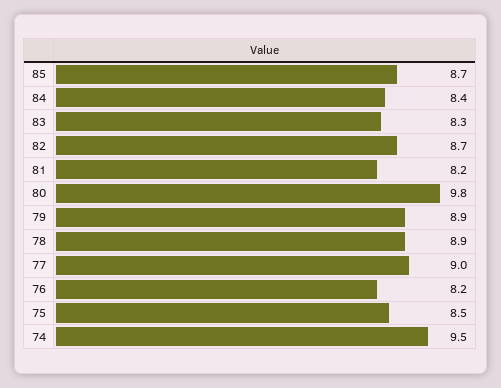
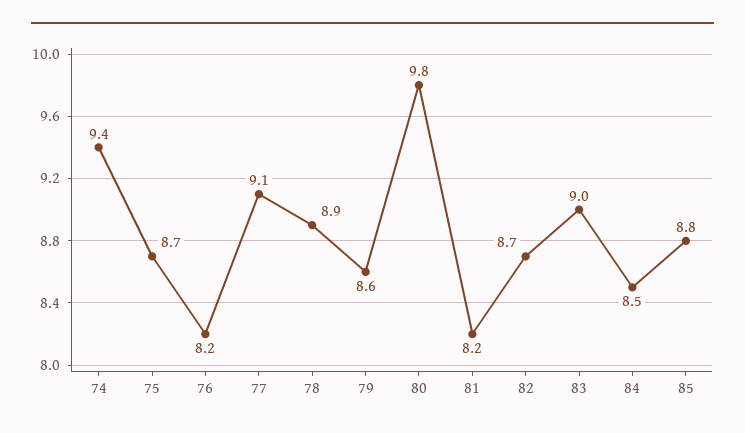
  {
-   "85": 8.7,
+   "85": 8.8,
-   "84": 8.4,
+   "84": 8.5,
-   "83": 8.3,
+   "83": 9,
    "82": 8.7,
    "81": 8.2,
    "80": 9.8,
-   "79": 8.9,
+   "79": 8.6,
    "78": 8.9,
-   "77": 9,
+   "77": 9.1,
    "76": 8.2,
-   "75": 8.5,
+   "75": 8.7,
-   "74": 9.5
+   "74": 9.4
  }

